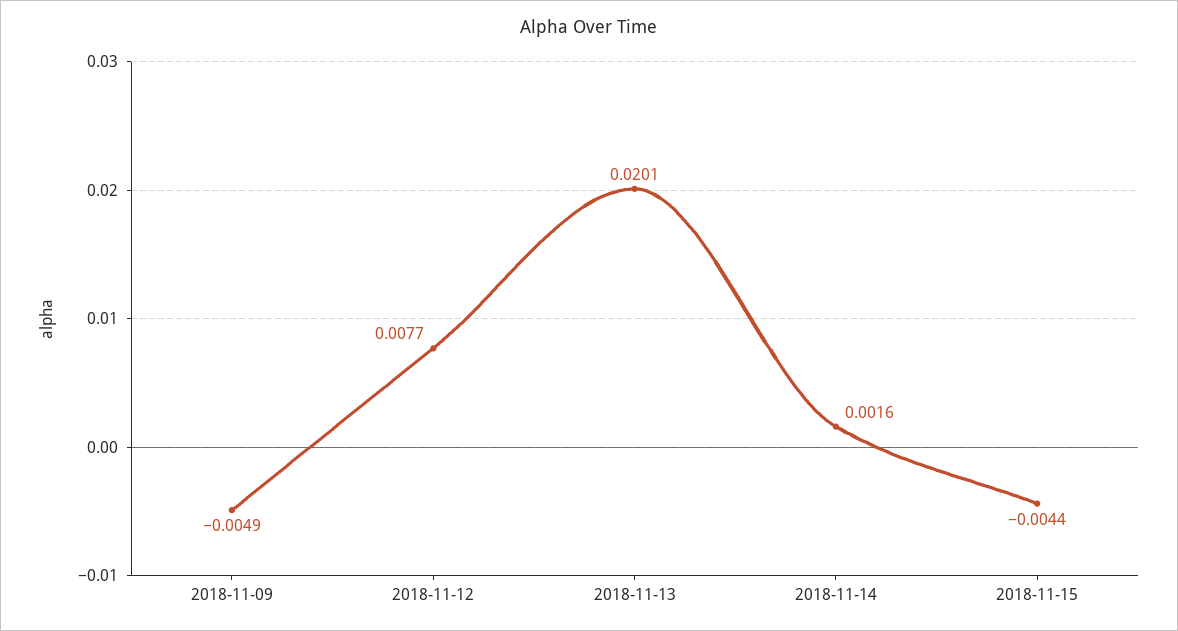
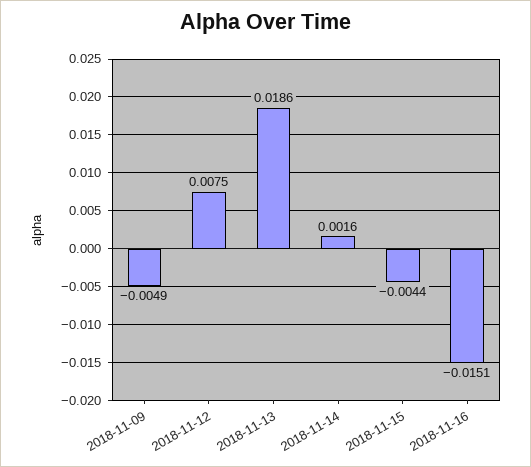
  {
    "2018-11-09": -0.0049,
-   "2018-11-12": 0.0077,
+   "2018-11-12": 0.0075,
-   "2018-11-13": 0.0201,
+   "2018-11-13": 0.0186,
    "2018-11-14": 0.0016,
-   "2018-11-15": -0.0044
+   "2018-11-15": -0.0044,
+   "2018-11-16": -0.0151
  }

